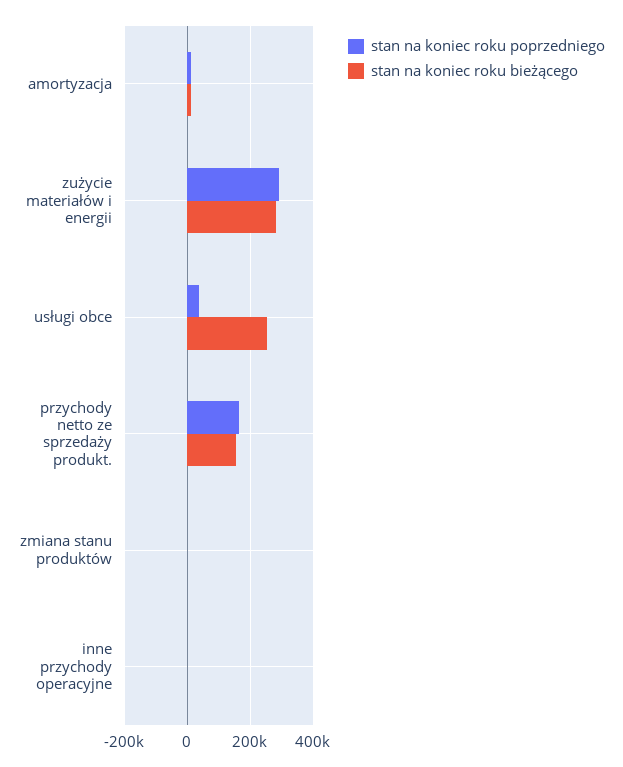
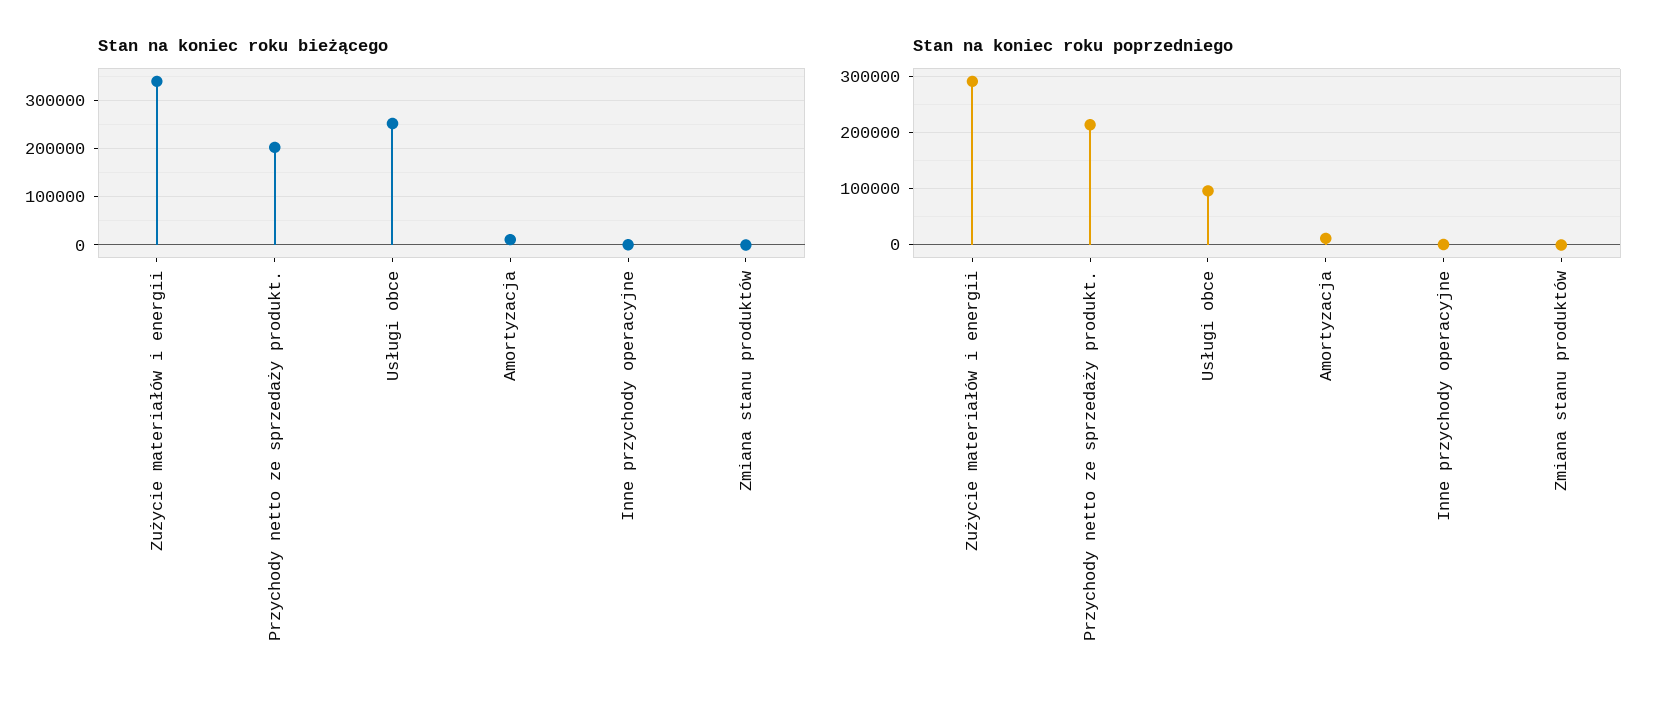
  {
    "stan na koniec roku poprzedniego": {
      "amortyzacja": 20000,
      "zużycie materiałów i energii": 300000,
-     "usługi obce": 40000,
+     "usługi obce": 100000,
-     "przychody netto ze sprzedaży produkt.": 160000,
+     "przychody netto ze sprzedaży produkt.": 220000,
      "zmiana stanu produktów": 0,
      "inne przychody operacyjne": 0
    },
    "stan na koniec roku bieżącego": {
      "amortyzacja": 20000,
-     "zużycie materiałów i energii": 280000,
+     "zużycie materiałów i energii": 340000,
      "usługi obce": 260000,
-     "przychody netto ze sprzedaży produkt.": 160000,
+     "przychody netto ze sprzedaży produkt.": 200000,
      "zmiana stanu produktów": 0,
      "inne przychody operacyjne": 0
    }
  }

